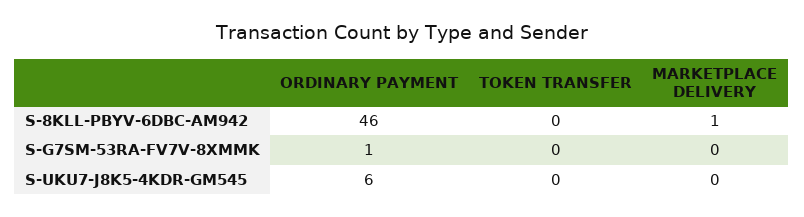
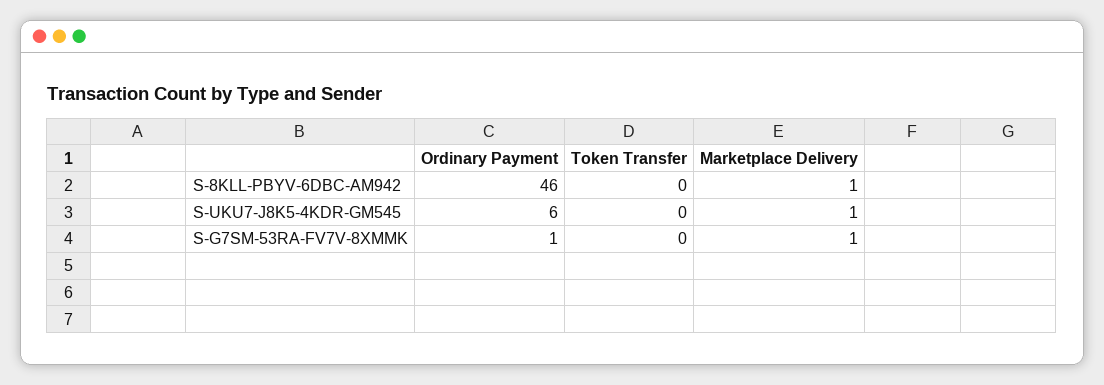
  {
    "ORDINARY PAYMENT": {
      "S-8KLL-PBYV-6DBC-AM942": 46,
      "S-G7SM-53RA-FV7V-8XMMK": 1,
      "S-UKU7-J8K5-4KDR-GM545": 6
    },
    "TOKEN TRANSFER": {
      "S-8KLL-PBYV-6DBC-AM942": 0,
      "S-G7SM-53RA-FV7V-8XMMK": 0,
      "S-UKU7-J8K5-4KDR-GM545": 0
    },
    "MARKETPLACE DELIVERY": {
      "S-8KLL-PBYV-6DBC-AM942": 1,
-     "S-G7SM-53RA-FV7V-8XMMK": 0,
+     "S-G7SM-53RA-FV7V-8XMMK": 1,
-     "S-UKU7-J8K5-4KDR-GM545": 0
+     "S-UKU7-J8K5-4KDR-GM545": 1
    }
  }

